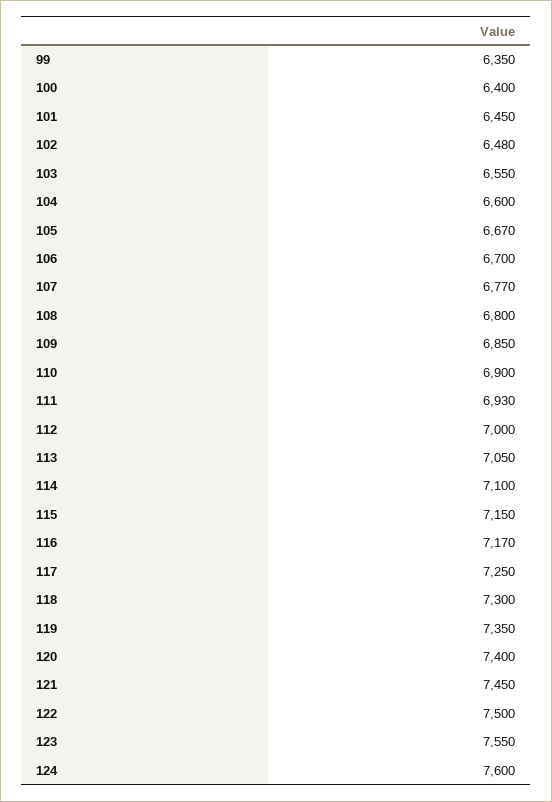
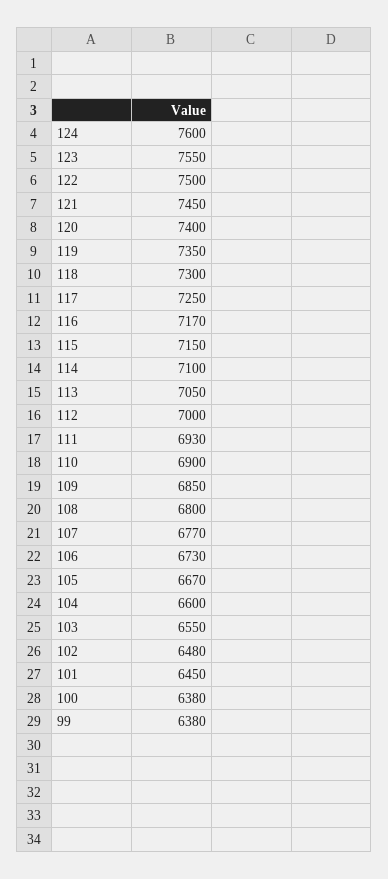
  {
-   "99": 6350,
+   "99": 6380,
-   "100": 6400,
+   "100": 6380,
    "101": 6450,
    "102": 6480,
    "103": 6550,
    "104": 6600,
    "105": 6670,
-   "106": 6700,
+   "106": 6730,
    "107": 6770,
    "108": 6800,
    "109": 6850,
    "110": 6900,
    "111": 6930,
    "112": 7000,
    "113": 7050,
    "114": 7100,
    "115": 7150,
    "116": 7170,
    "117": 7250,
    "118": 7300,
    "119": 7350,
    "120": 7400,
    "121": 7450,
    "122": 7500,
    "123": 7550,
    "124": 7600
  }

